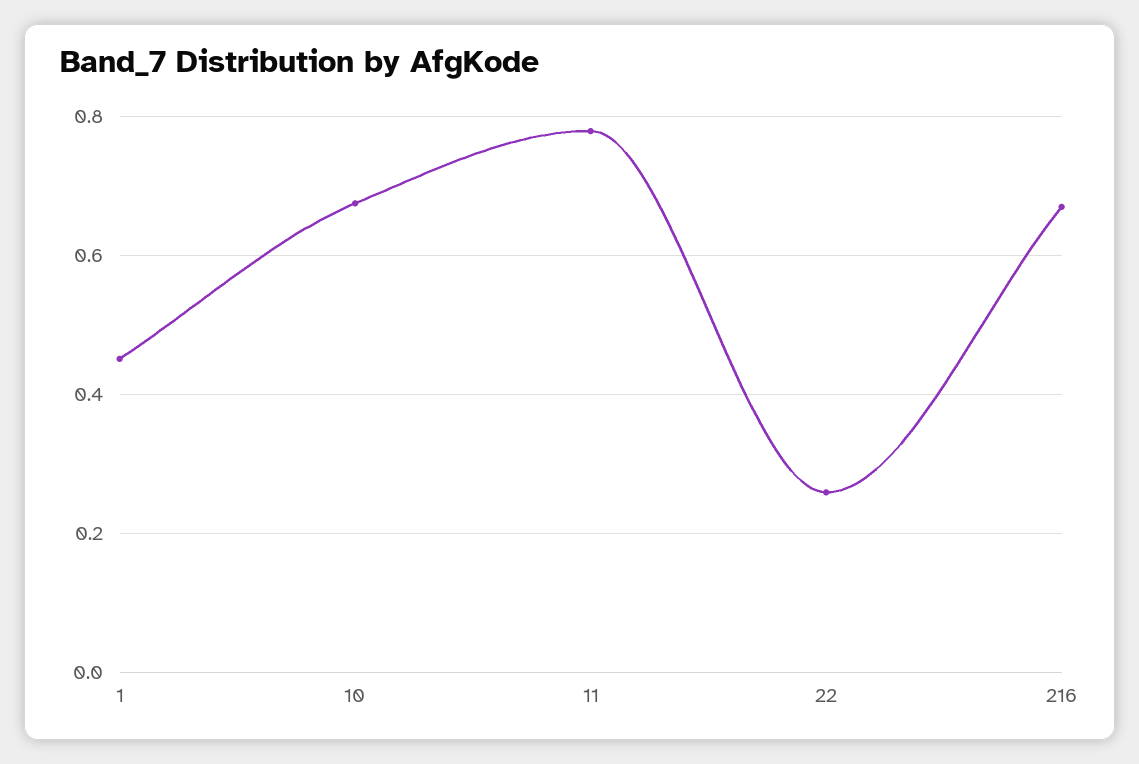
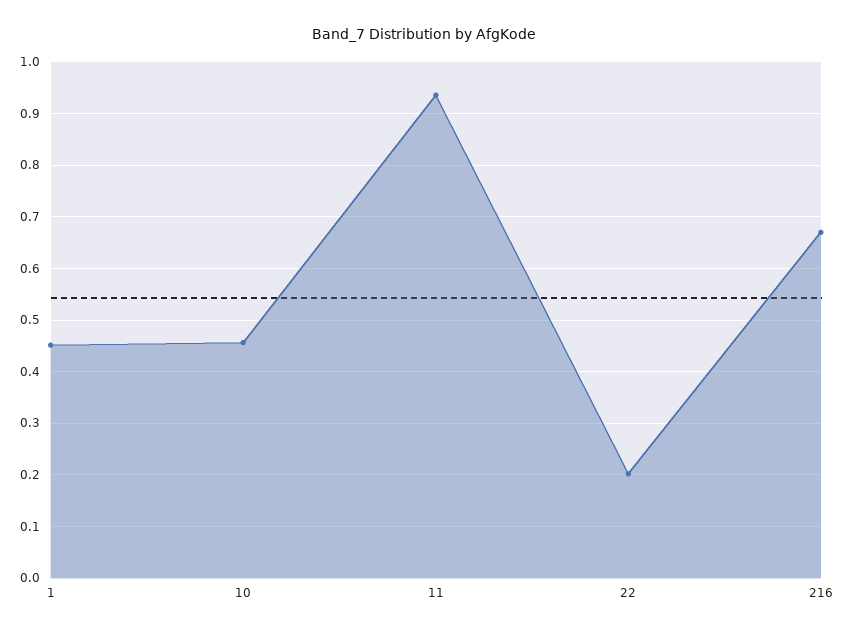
  {
    "1": 0.46,
-   "10": 0.68,
+   "10": 0.46,
-   "11": 0.78,
+   "11": 0.94,
-   "22": 0.26,
+   "22": 0.2,
    "216": 0.66
  }

